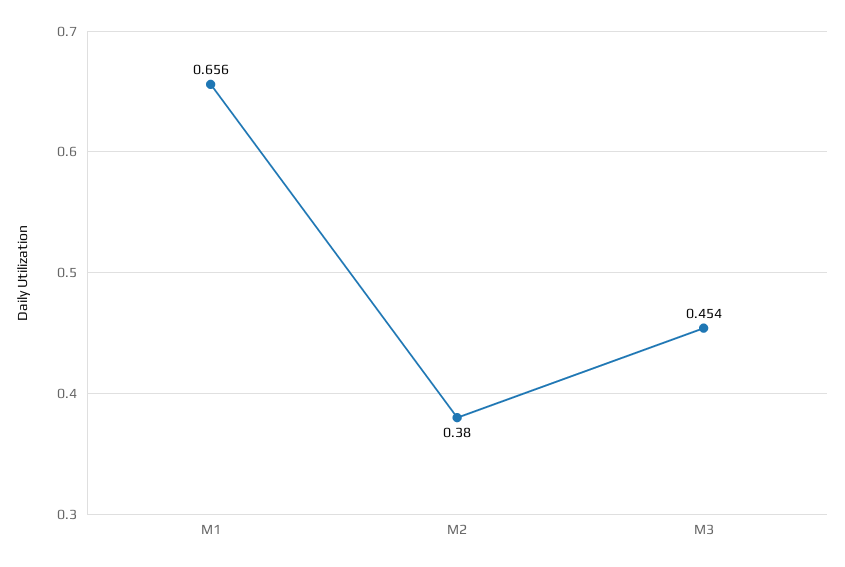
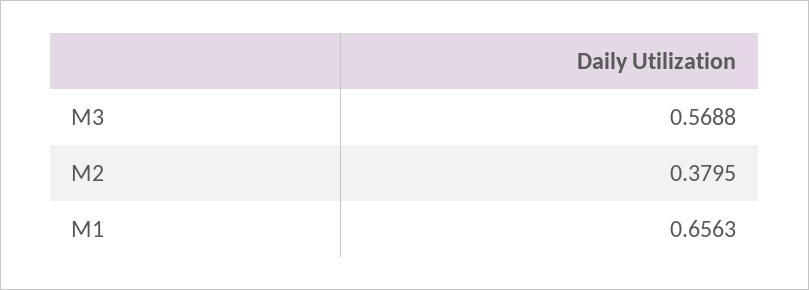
  {
    "M1": 0.6563,
    "M2": 0.3795,
-   "M3": 0.454
+   "M3": 0.5688
  }

